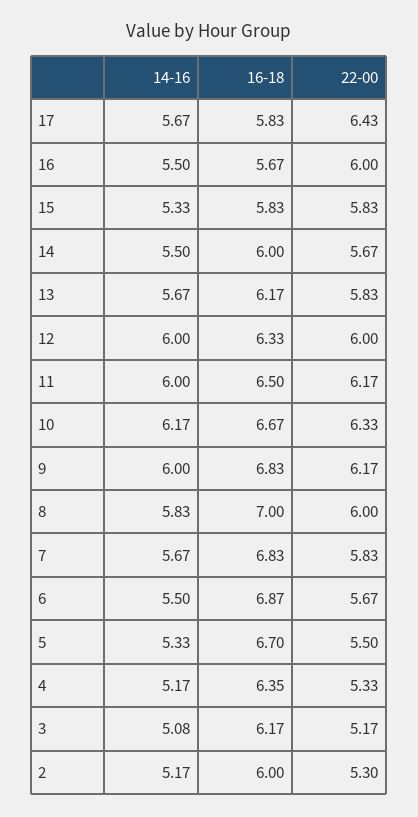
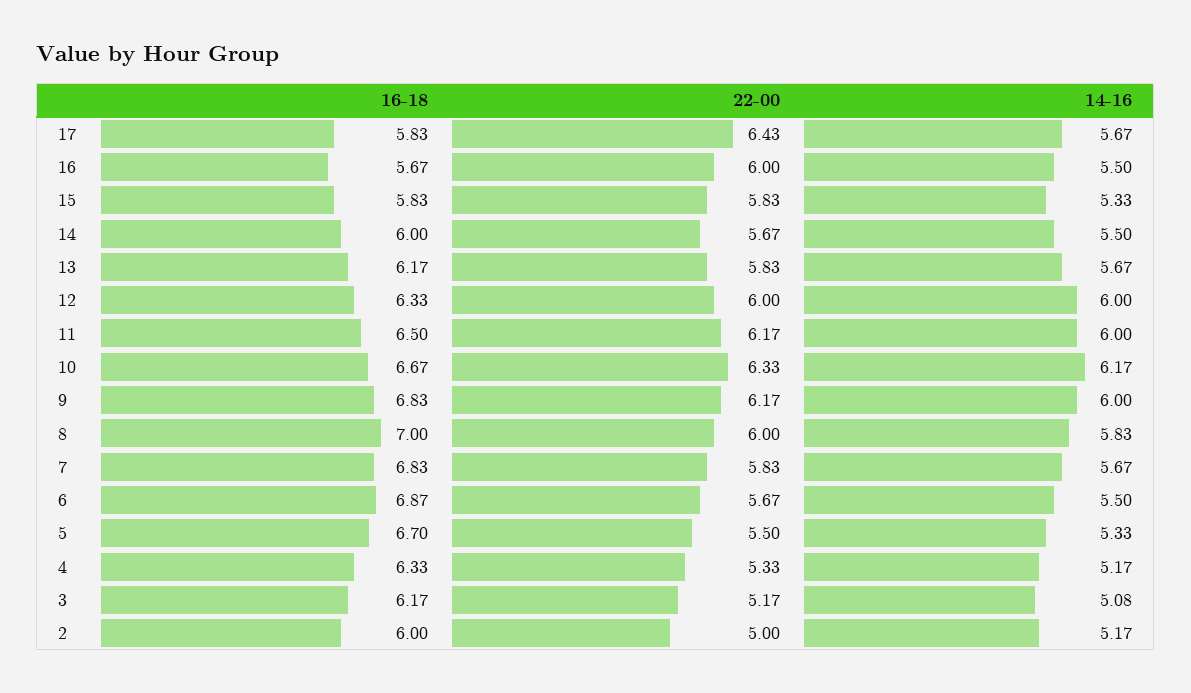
  {
    "14-16": {
      "17": 5.67,
      "16": 5.5,
      "15": 5.33,
      "14": 5.5,
      "13": 5.67,
      "12": 6,
      "11": 6,
      "10": 6.17,
      "9": 6,
      "8": 5.83,
      "7": 5.67,
      "6": 5.5,
      "5": 5.33,
      "4": 5.17,
      "3": 5.08,
      "2": 5.17
    },
    "16-18": {
      "17": 5.83,
      "16": 5.67,
      "15": 5.83,
      "14": 6,
      "13": 6.17,
      "12": 6.33,
      "11": 6.5,
      "10": 6.67,
      "9": 6.83,
      "8": 7,
      "7": 6.83,
      "6": 6.87,
      "5": 6.7,
-     "4": 6.35,
+     "4": 6.33,
      "3": 6.17,
      "2": 6
    },
    "22-00": {
      "17": 6.43,
      "16": 6,
      "15": 5.83,
      "14": 5.67,
      "13": 5.83,
      "12": 6,
      "11": 6.17,
      "10": 6.33,
      "9": 6.17,
      "8": 6,
      "7": 5.83,
      "6": 5.67,
      "5": 5.5,
      "4": 5.33,
      "3": 5.17,
-     "2": 5.3
+     "2": 5
    }
  }

